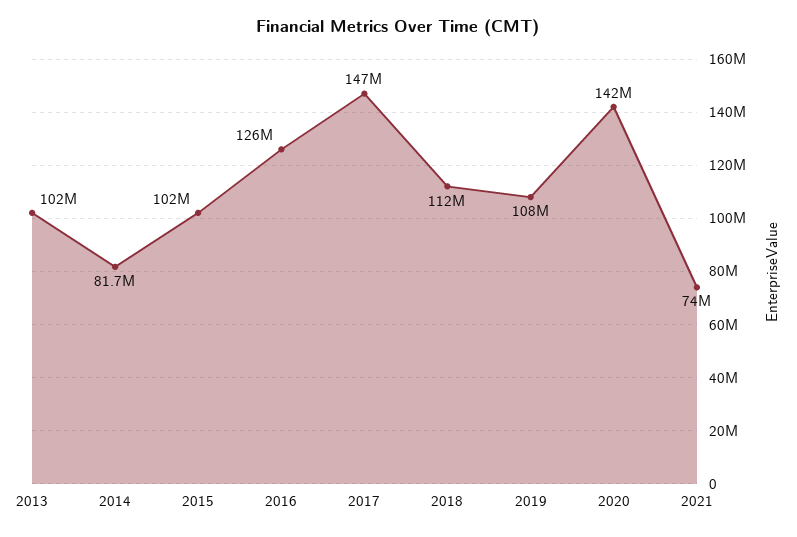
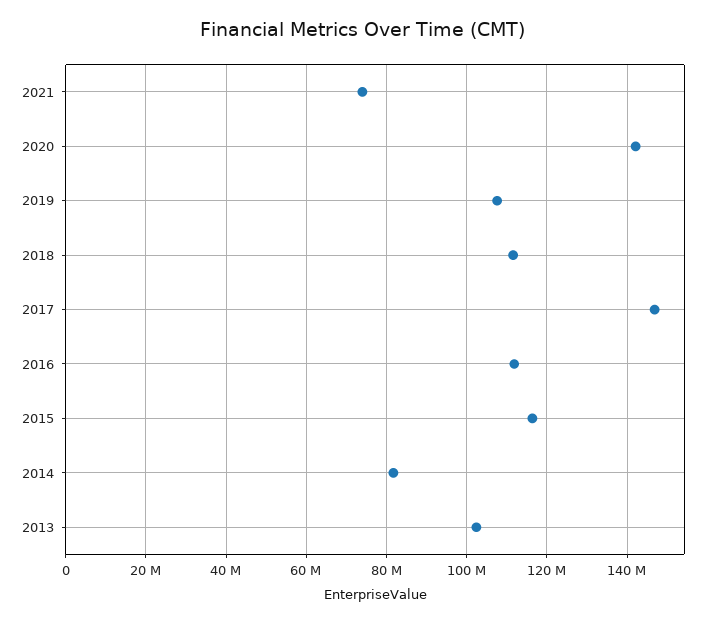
  {
    "2013": 102000000,
    "2014": 81700000,
-   "2015": 102000000,
+   "2015": 116000000,
-   "2016": 126000000,
+   "2016": 112000000,
    "2017": 147000000,
    "2018": 112000000,
    "2019": 108000000,
    "2020": 142000000,
    "2021": 74000000
  }

